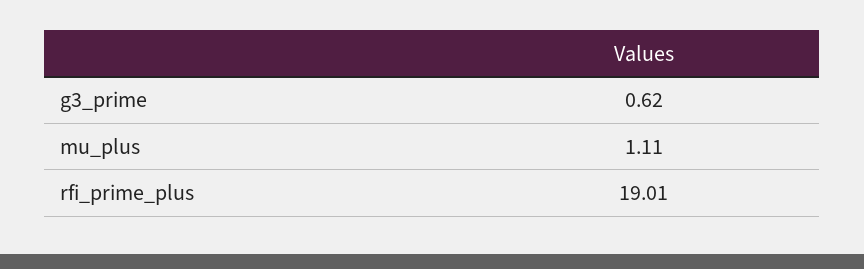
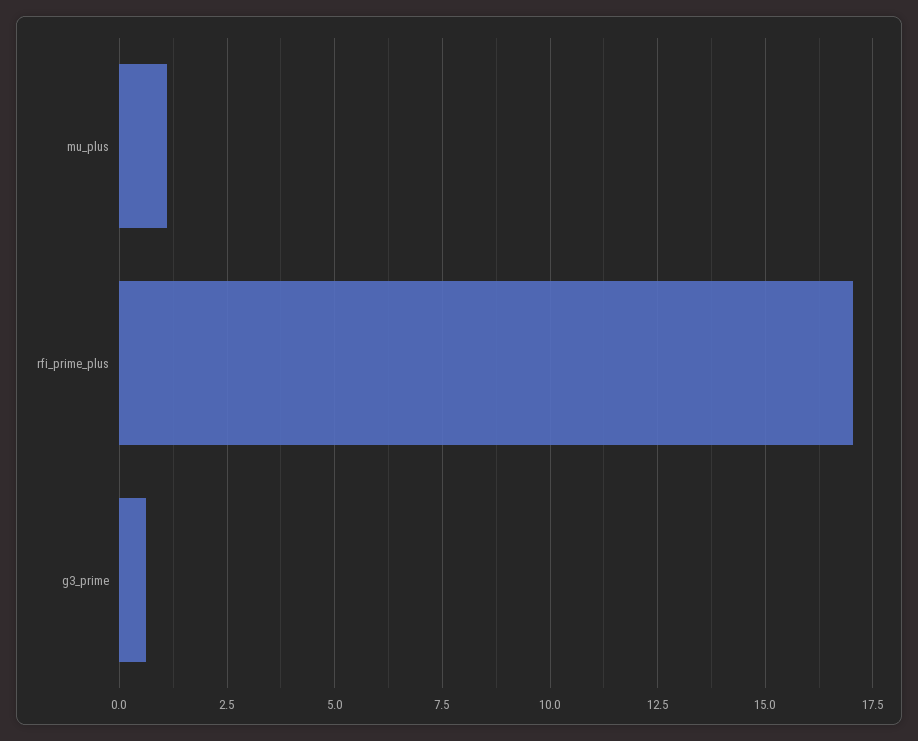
  {
    "g3_prime": 0.62,
    "mu_plus": 1.11,
-   "rfi_prime_plus": 19.01
+   "rfi_prime_plus": 17
  }

